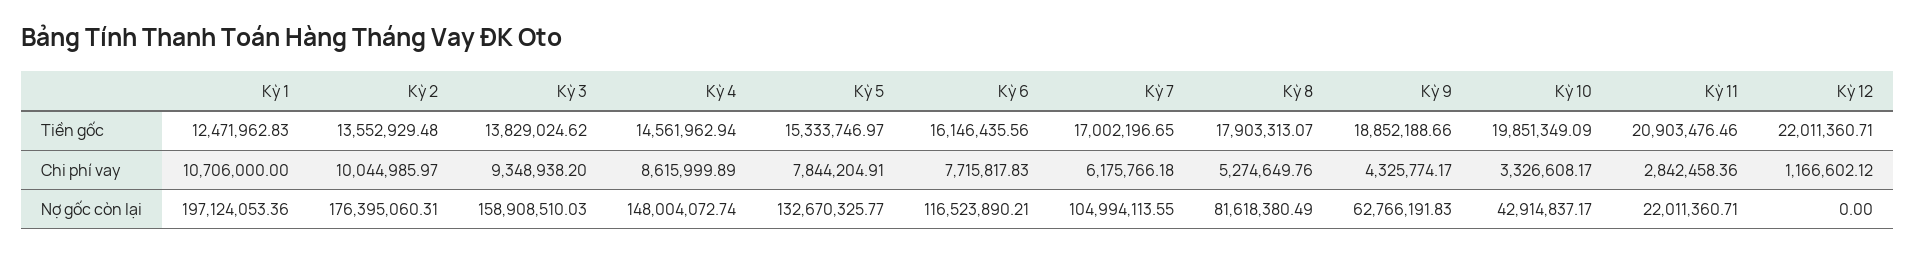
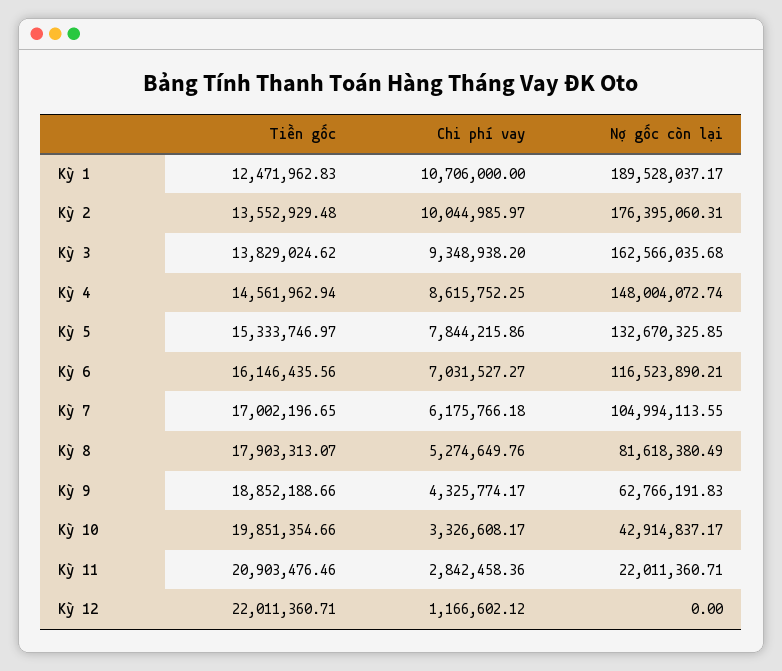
  {
    "Kỳ 1": {
      "Tiền gốc": 12471962.83,
      "Chi phí vay": 10706000,
-     "Nợ gốc còn lại": 197124053.36
+     "Nợ gốc còn lại": 189528037.17
    },
    "Kỳ 2": {
      "Tiền gốc": 13552929.48,
      "Chi phí vay": 10044985.97,
      "Nợ gốc còn lại": 176395060.31
    },
    "Kỳ 3": {
      "Tiền gốc": 13829024.62,
      "Chi phí vay": 9348938.2,
-     "Nợ gốc còn lại": 158908510.03
+     "Nợ gốc còn lại": 162566035.68
    },
    "Kỳ 4": {
      "Tiền gốc": 14561962.94,
-     "Chi phí vay": 8615999.89,
+     "Chi phí vay": 8615752.25,
      "Nợ gốc còn lại": 148004072.74
    },
    "Kỳ 5": {
      "Tiền gốc": 15333746.97,
-     "Chi phí vay": 7844204.91,
+     "Chi phí vay": 7844215.86,
-     "Nợ gốc còn lại": 132670325.77
+     "Nợ gốc còn lại": 132670325.85
    },
    "Kỳ 6": {
      "Tiền gốc": 16146435.56,
-     "Chi phí vay": 7715817.83,
+     "Chi phí vay": 7031527.27,
      "Nợ gốc còn lại": 116523890.21
    },
    "Kỳ 7": {
      "Tiền gốc": 17002196.65,
      "Chi phí vay": 6175766.18,
      "Nợ gốc còn lại": 104994113.55
    },
    "Kỳ 8": {
      "Tiền gốc": 17903313.07,
      "Chi phí vay": 5274649.76,
      "Nợ gốc còn lại": 81618380.49
    },
    "Kỳ 9": {
      "Tiền gốc": 18852188.66,
      "Chi phí vay": 4325774.17,
      "Nợ gốc còn lại": 62766191.83
    },
    "Kỳ 10": {
-     "Tiền gốc": 19851349.09,
+     "Tiền gốc": 19851354.66,
      "Chi phí vay": 3326608.17,
      "Nợ gốc còn lại": 42914837.17
    },
    "Kỳ 11": {
      "Tiền gốc": 20903476.46,
      "Chi phí vay": 2842458.36,
      "Nợ gốc còn lại": 22011360.71
    },
    "Kỳ 12": {
      "Tiền gốc": 22011360.71,
      "Chi phí vay": 1166602.12,
      "Nợ gốc còn lại": 0
    }
  }

